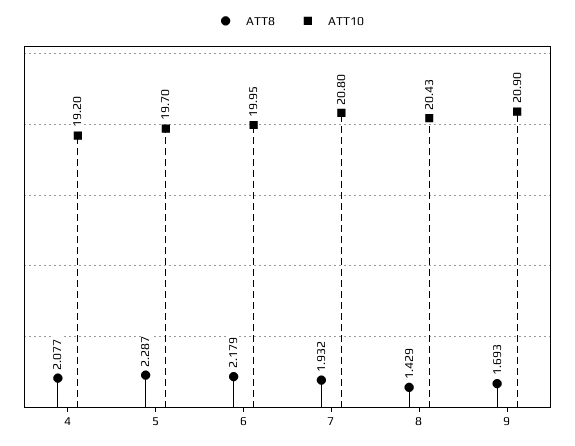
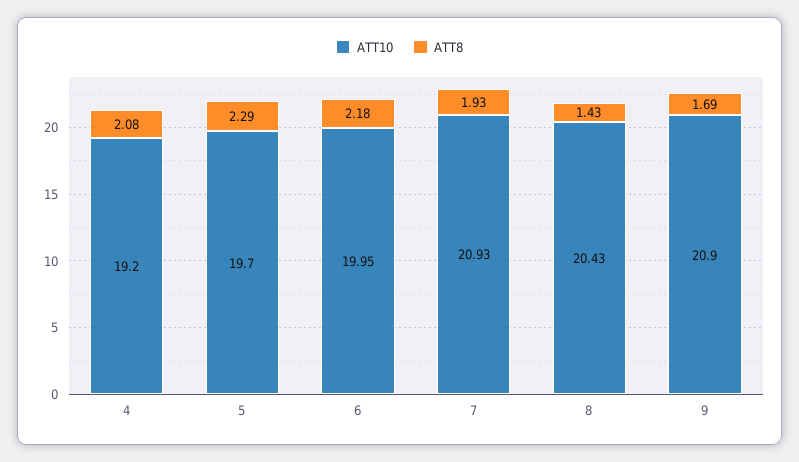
  {
    "ATT8": {
      "4": 2.077,
      "5": 2.287,
      "6": 2.179,
      "7": 1.932,
      "8": 1.429,
      "9": 1.693
    },
    "ATT10": {
      "4": 19.2,
      "5": 19.7,
      "6": 19.95,
-     "7": 20.8,
+     "7": 20.93,
      "8": 20.43,
      "9": 20.9
    }
  }

